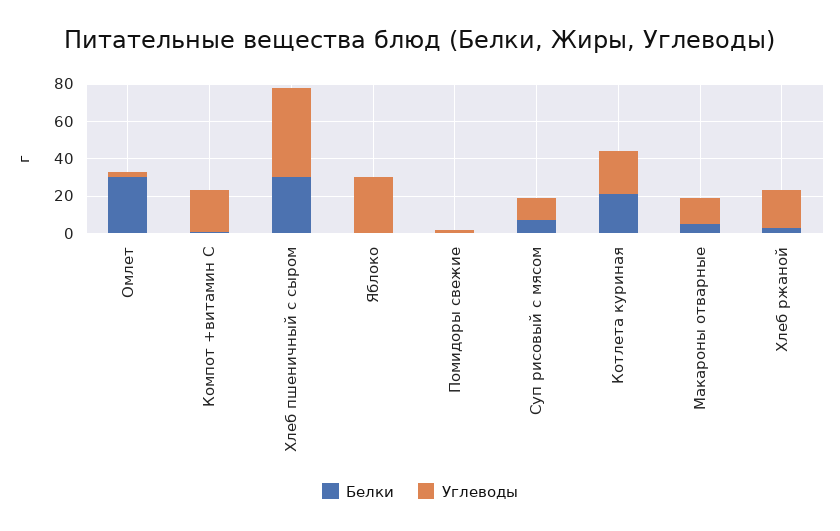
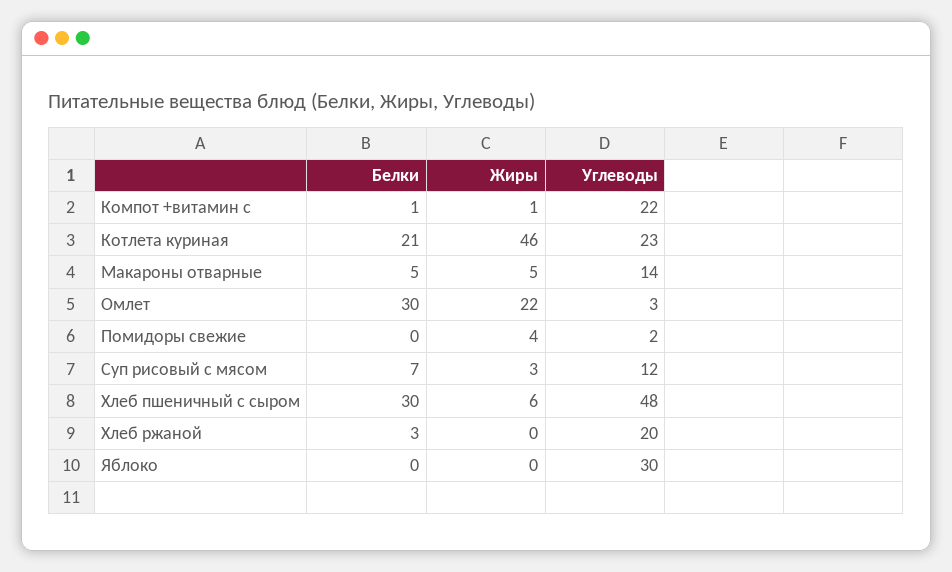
  {
    "Белки": {
      "Омлет": 30,
      "Компот +витамин С": 1,
      "Хлеб пшеничный с сыром": 30,
      "Яблоко": 0,
      "Помидоры свежие": 0,
      "Суп рисовый с мясом": 7,
      "Котлета куриная": 21,
      "Макароны отварные": 5,
      "Хлеб ржаной": 3
    },
    "Углеводы": {
      "Омлет": 3,
      "Компот +витамин С": 22,
      "Хлеб пшеничный с сыром": 48,
      "Яблоко": 30,
      "Помидоры свежие": 2,
      "Суп рисовый с мясом": 12,
      "Котлета куриная": 23,
      "Макароны отварные": 14,
      "Хлеб ржаной": 20
-   }
+   },
+   "Жиры": {
+     "Компот +витамин С": 1,
+     "Котлета куриная": 46,
+     "Макароны отварные": 5,
+     "Омлет": 22,
+     "Помидоры свежие": 4,
+     "Суп рисовый с мясом": 3,
+     "Хлеб пшеничный с сыром": 6,
+     "Хлеб ржаной": 0,
+     "Яблоко": 0
+   }
  }

